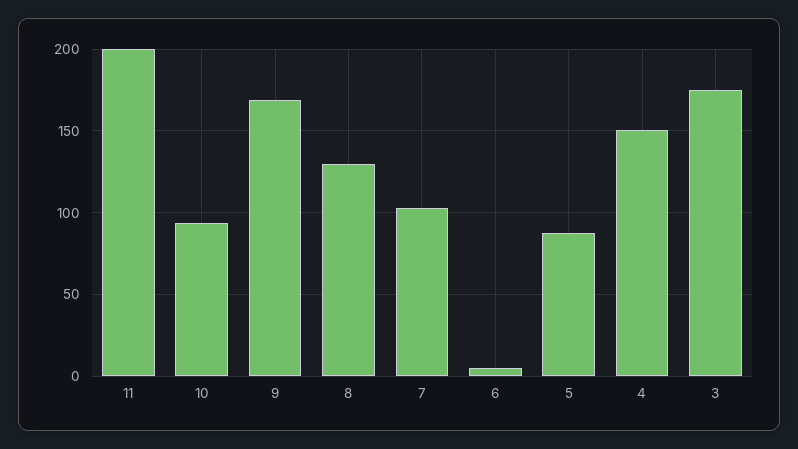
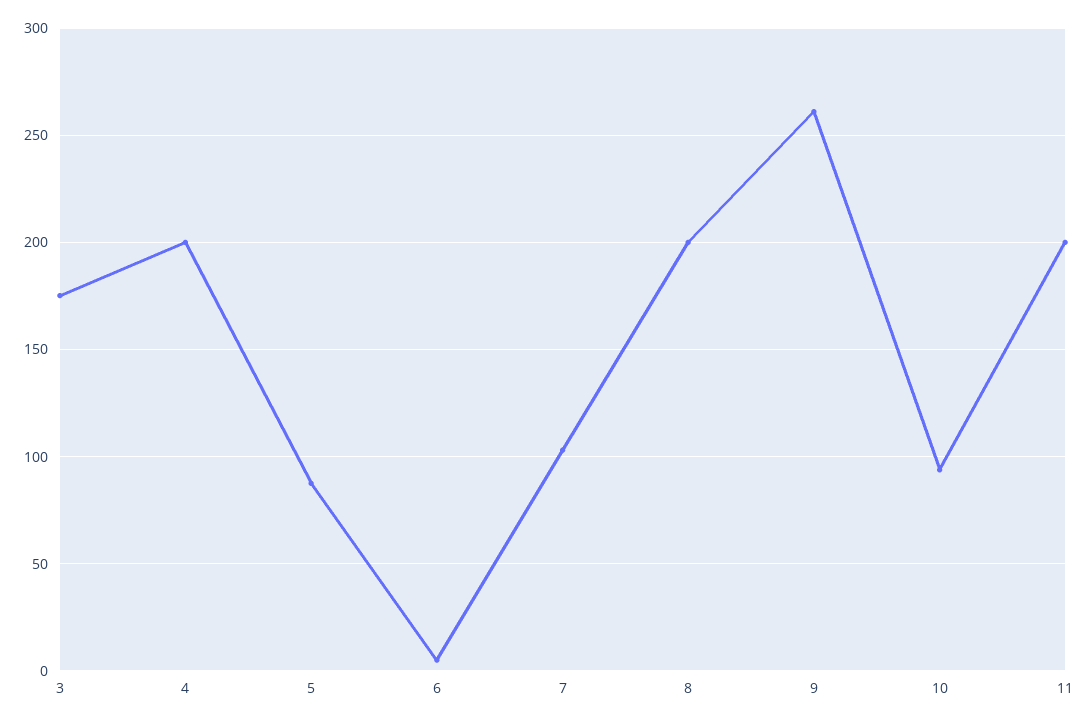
  {
    "11": 200,
    "10": 95,
-   "9": 170,
+   "9": 260,
-   "8": 130,
+   "8": 200,
    "7": 105,
    "6": 5,
    "5": 90,
-   "4": 150,
+   "4": 200,
    "3": 175
  }

